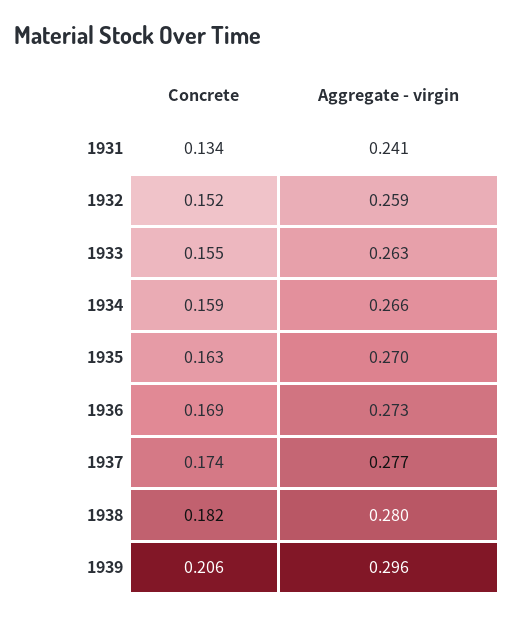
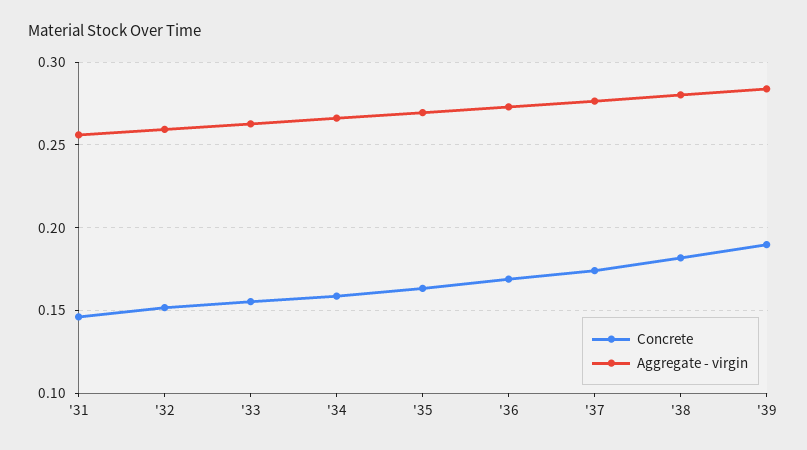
  {
    "Concrete": {
-     "1931": 0.134,
+     "1931": 0.145,
      "1932": 0.152,
      "1933": 0.155,
      "1934": 0.159,
      "1935": 0.163,
      "1936": 0.169,
      "1937": 0.174,
      "1938": 0.182,
-     "1939": 0.206
+     "1939": 0.19
    },
    "Aggregate - virgin": {
-     "1931": 0.241,
+     "1931": 0.255,
      "1932": 0.259,
      "1933": 0.263,
      "1934": 0.266,
      "1935": 0.27,
      "1936": 0.273,
      "1937": 0.277,
      "1938": 0.28,
-     "1939": 0.296
+     "1939": 0.285
    }
  }

